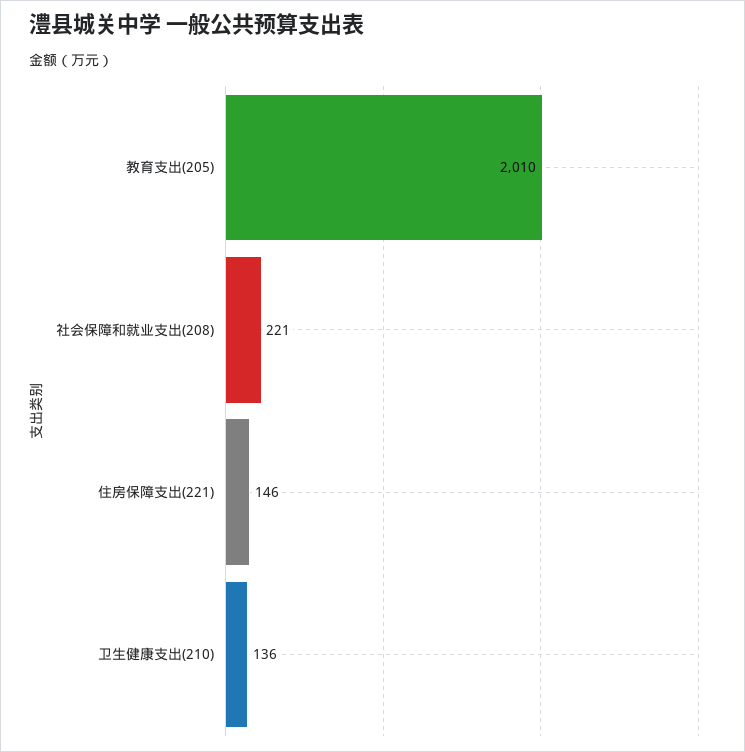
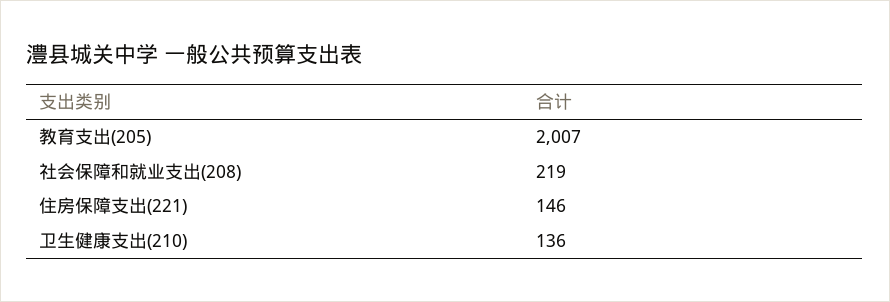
  {
-   "教育支出(205)": 2010,
+   "教育支出(205)": 2007,
-   "社会保障和就业支出(208)": 221,
+   "社会保障和就业支出(208)": 219,
    "住房保障支出(221)": 146,
    "卫生健康支出(210)": 136
  }

